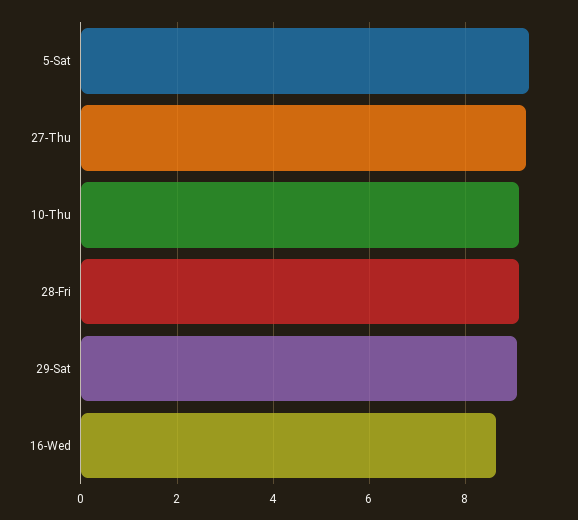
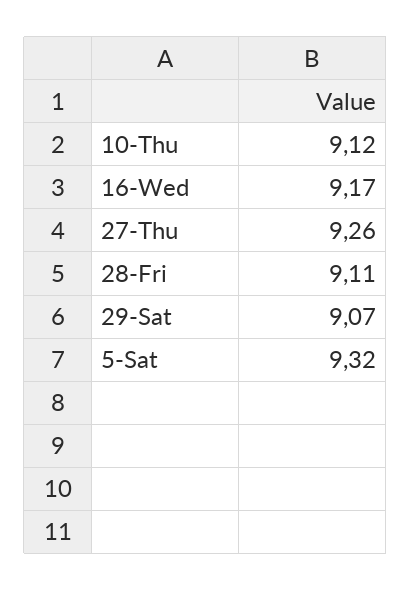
  {
    "5-Sat": 9.32,
    "27-Thu": 9.26,
    "10-Thu": 9.12,
    "28-Fri": 9.11,
    "29-Sat": 9.07,
-   "16-Wed": 8.6
+   "16-Wed": 9.17
  }

